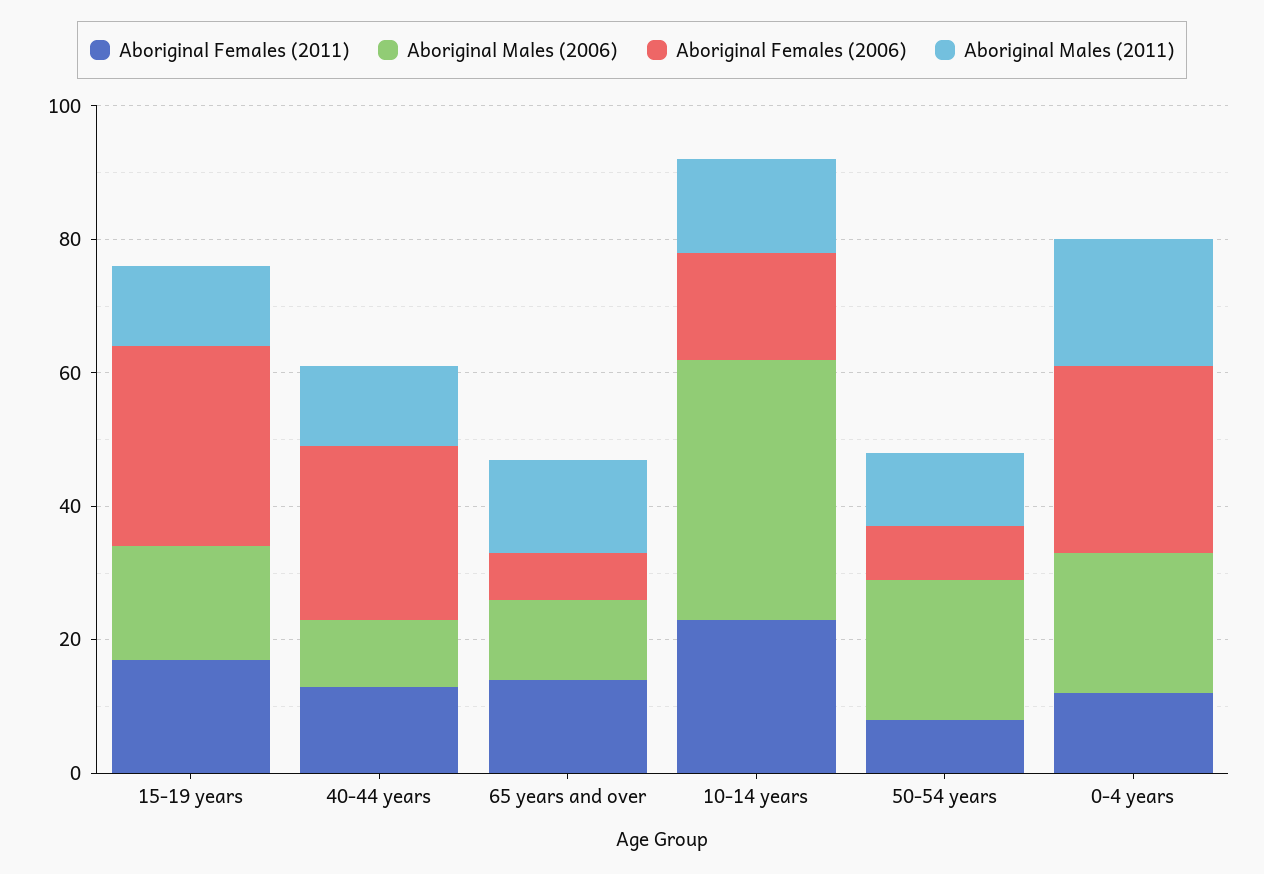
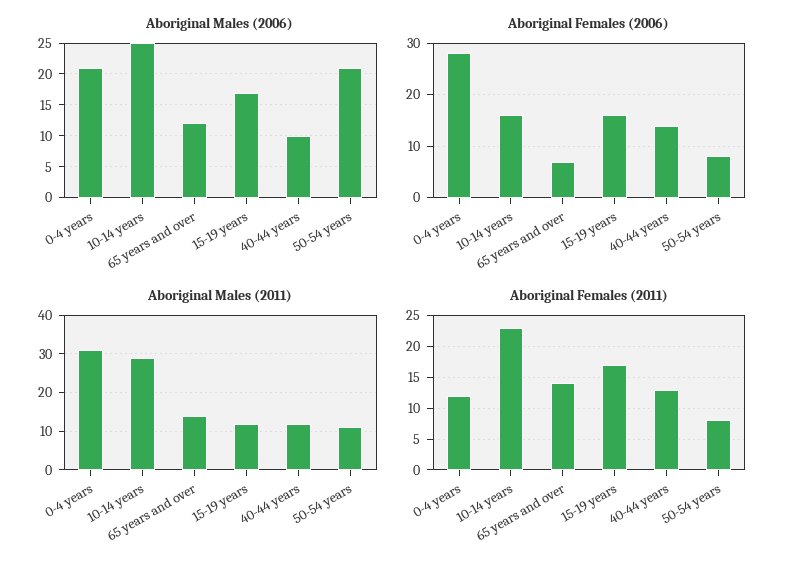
  {
    "Aboriginal Females (2011)": {
      "15-19 years": 17,
      "40-44 years": 13,
      "65 years and over": 14,
      "10-14 years": 23,
      "50-54 years": 8,
      "0-4 years": 12
    },
    "Aboriginal Males (2006)": {
      "15-19 years": 17,
      "40-44 years": 10,
      "65 years and over": 12,
-     "10-14 years": 40,
+     "10-14 years": 25,
      "50-54 years": 21,
      "0-4 years": 21
    },
    "Aboriginal Females (2006)": {
-     "15-19 years": 30,
+     "15-19 years": 15,
-     "40-44 years": 25,
+     "40-44 years": 15,
      "65 years and over": 5,
      "10-14 years": 15,
      "50-54 years": 10,
      "0-4 years": 30
    },
    "Aboriginal Males (2011)": {
      "15-19 years": 10,
      "40-44 years": 10,
      "65 years and over": 15,
-     "10-14 years": 15,
+     "10-14 years": 30,
      "50-54 years": 10,
-     "0-4 years": 20
+     "0-4 years": 30
    }
  }

